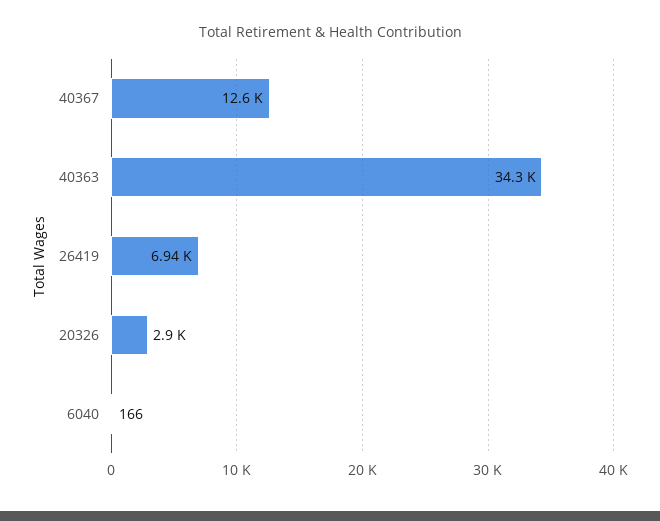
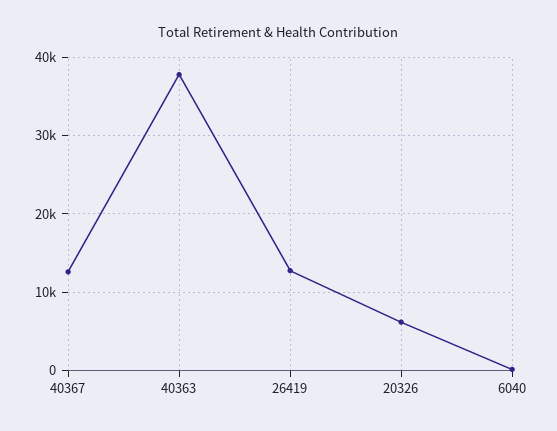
  {
    "40367": 12600,
-   "40363": 34300,
+   "40363": 38000,
-   "26419": 6940,
+   "26419": 13000,
-   "20326": 2900,
+   "20326": 6000,
    "6040": 166
  }

